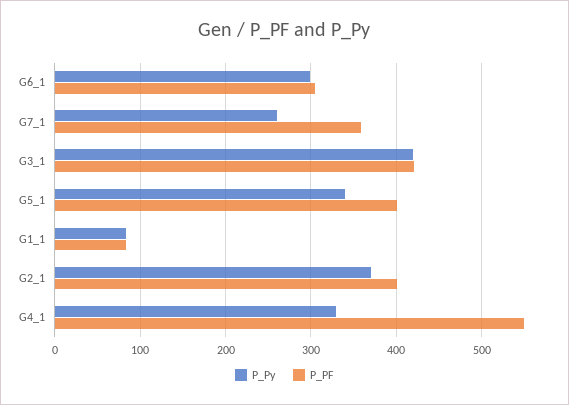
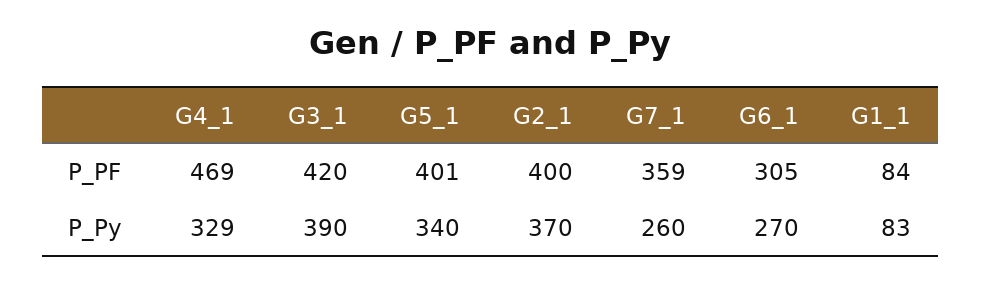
  {
    "P_Py": {
-     "G6_1": 300,
+     "G6_1": 270,
      "G7_1": 260,
-     "G3_1": 420,
+     "G3_1": 390,
      "G5_1": 340,
      "G1_1": 83,
      "G2_1": 370,
      "G4_1": 329
    },
    "P_PF": {
      "G6_1": 305,
      "G7_1": 359,
      "G3_1": 420,
      "G5_1": 401,
      "G1_1": 84,
      "G2_1": 400,
-     "G4_1": 550
+     "G4_1": 469
    }
  }

